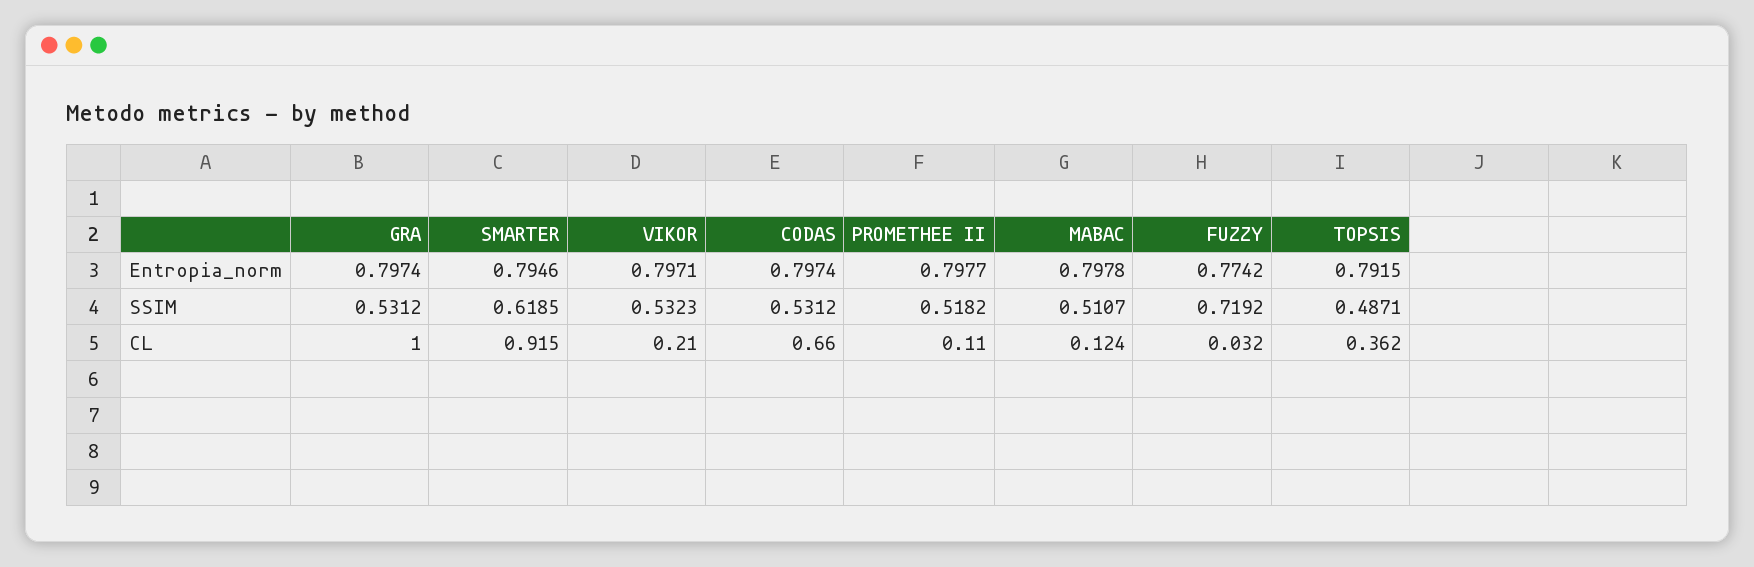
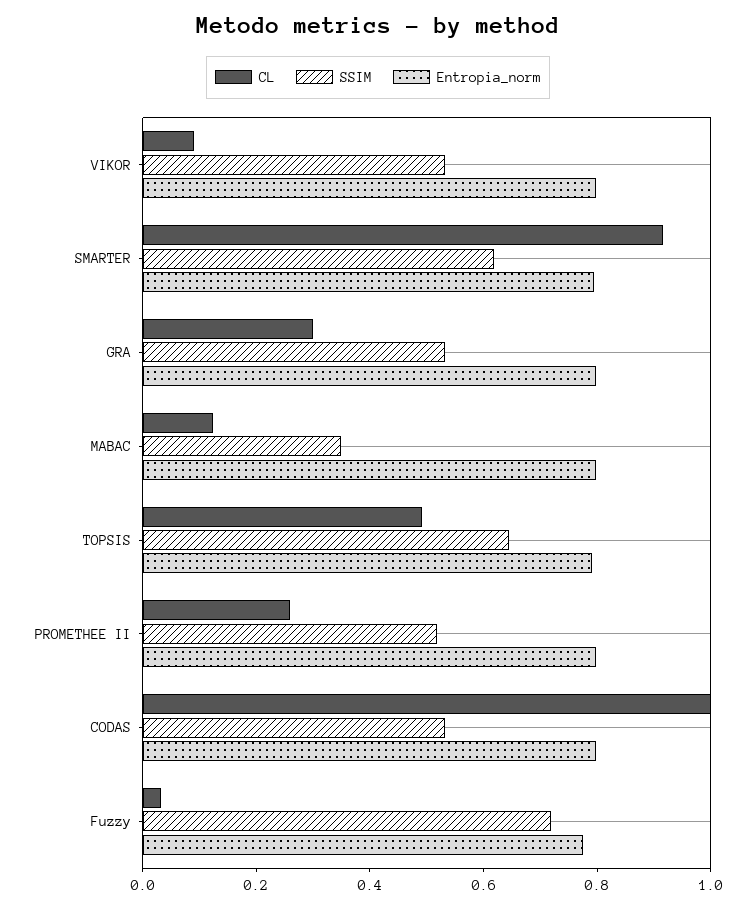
  {
    "Entropia_norm": {
      "GRA": 0.7974,
      "SMARTER": 0.7946,
      "VIKOR": 0.7971,
      "CODAS": 0.7974,
      "PROMETHEE II": 0.7977,
      "MABAC": 0.7978,
      "FUZZY": 0.7742,
      "TOPSIS": 0.7915
    },
    "SSIM": {
      "GRA": 0.5312,
      "SMARTER": 0.6185,
      "VIKOR": 0.5323,
      "CODAS": 0.5312,
      "PROMETHEE II": 0.5182,
-     "MABAC": 0.5107,
+     "MABAC": 0.35,
      "FUZZY": 0.7192,
-     "TOPSIS": 0.4871
+     "TOPSIS": 0.65
    },
    "CL": {
-     "GRA": 1,
+     "GRA": 0.3,
      "SMARTER": 0.915,
-     "VIKOR": 0.21,
+     "VIKOR": 0.1,
-     "CODAS": 0.66,
+     "CODAS": 1,
-     "PROMETHEE II": 0.11,
+     "PROMETHEE II": 0.25,
      "MABAC": 0.124,
      "FUZZY": 0.032,
-     "TOPSIS": 0.362
+     "TOPSIS": 0.5
    }
  }

